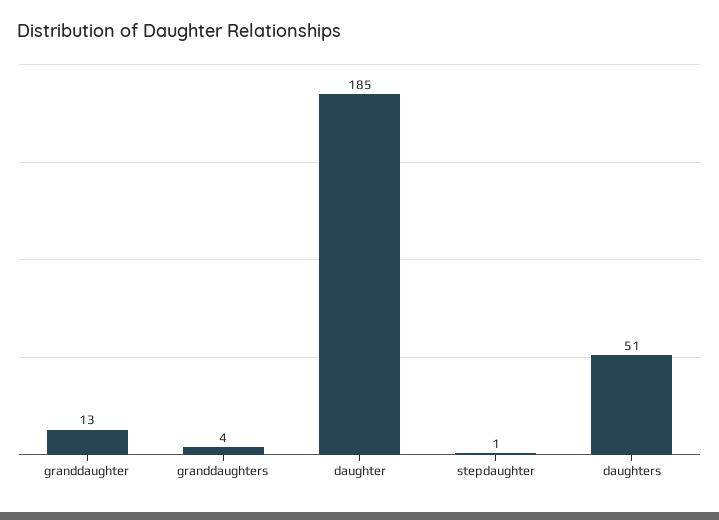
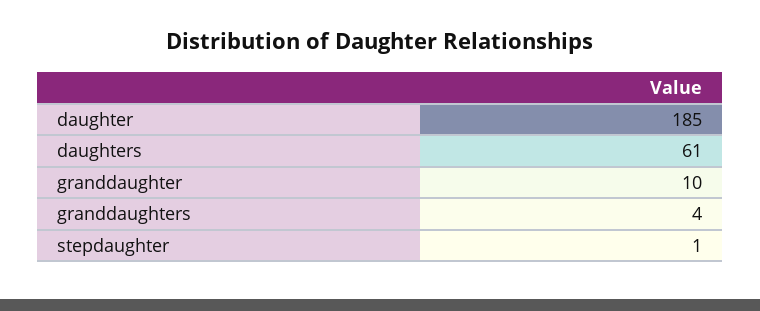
  {
-   "granddaughter": 13,
+   "granddaughter": 10,
    "granddaughters": 4,
    "daughter": 185,
    "stepdaughter": 1,
-   "daughters": 51
+   "daughters": 61
  }

